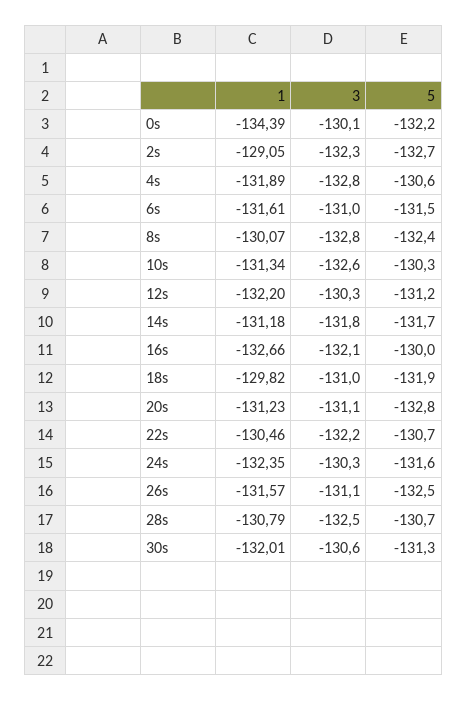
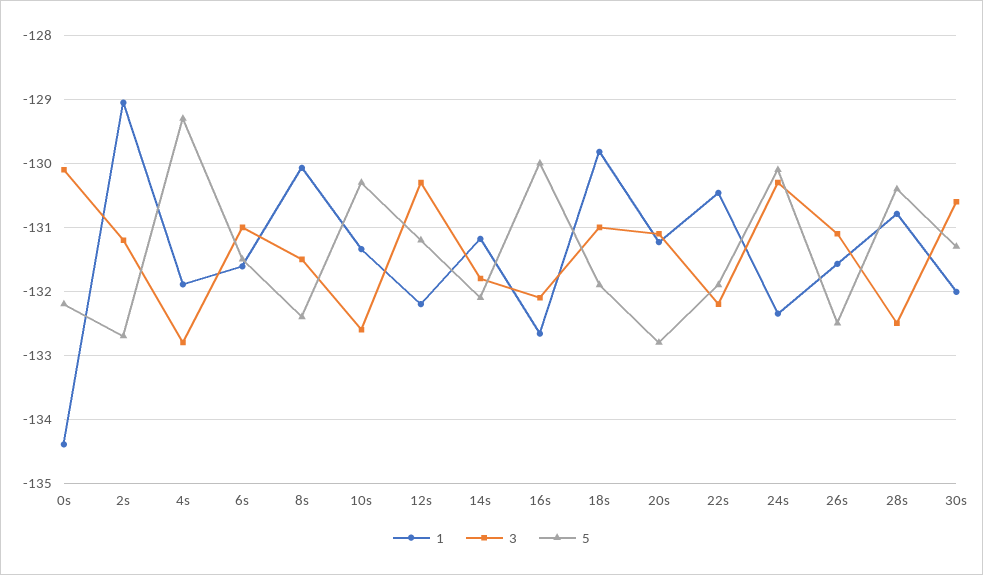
  {
    "1": {
      "0s": -134.39,
      "2s": -129.05,
      "4s": -131.89,
      "6s": -131.61,
      "8s": -130.07,
      "10s": -131.34,
      "12s": -132.2,
      "14s": -131.18,
      "16s": -132.66,
      "18s": -129.82,
      "20s": -131.23,
      "22s": -130.46,
      "24s": -132.35,
      "26s": -131.57,
      "28s": -130.79,
      "30s": -132.01
    },
    "3": {
      "0s": -130.1,
-     "2s": -132.3,
+     "2s": -131.2,
      "4s": -132.8,
      "6s": -131,
-     "8s": -132.8,
+     "8s": -131.5,
      "10s": -132.6,
      "12s": -130.3,
      "14s": -131.8,
      "16s": -132.1,
      "18s": -131,
      "20s": -131.1,
      "22s": -132.2,
      "24s": -130.3,
      "26s": -131.1,
      "28s": -132.5,
      "30s": -130.6
    },
    "5": {
      "0s": -132.2,
      "2s": -132.7,
-     "4s": -130.6,
+     "4s": -129.3,
      "6s": -131.5,
      "8s": -132.4,
      "10s": -130.3,
      "12s": -131.2,
-     "14s": -131.7,
+     "14s": -132.1,
      "16s": -130,
      "18s": -131.9,
      "20s": -132.8,
-     "22s": -130.7,
+     "22s": -131.9,
-     "24s": -131.6,
+     "24s": -130.1,
      "26s": -132.5,
-     "28s": -130.7,
+     "28s": -130.4,
      "30s": -131.3
    }
  }

